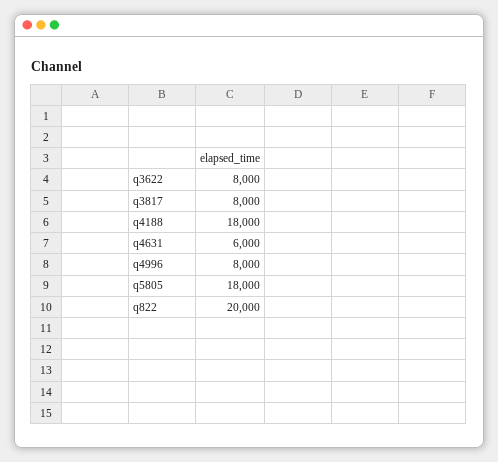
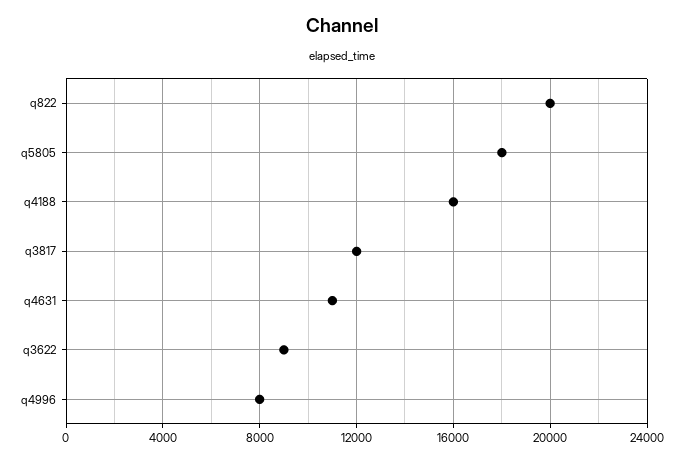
  {
-   "q3622": 8000,
+   "q3622": 9000,
-   "q3817": 8000,
+   "q3817": 12000,
-   "q4188": 18000,
+   "q4188": 16000,
-   "q4631": 6000,
+   "q4631": 11000,
    "q4996": 8000,
    "q5805": 18000,
    "q822": 20000
  }

